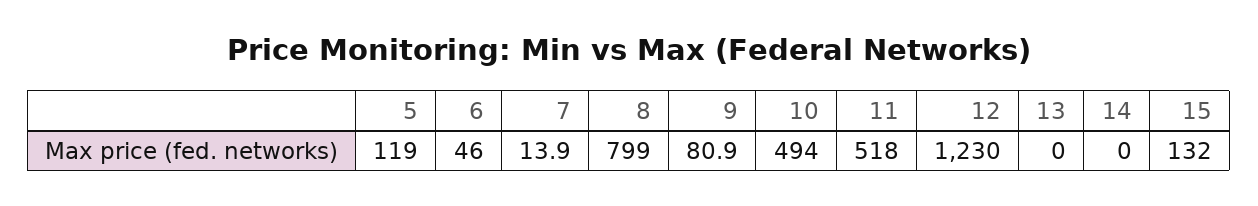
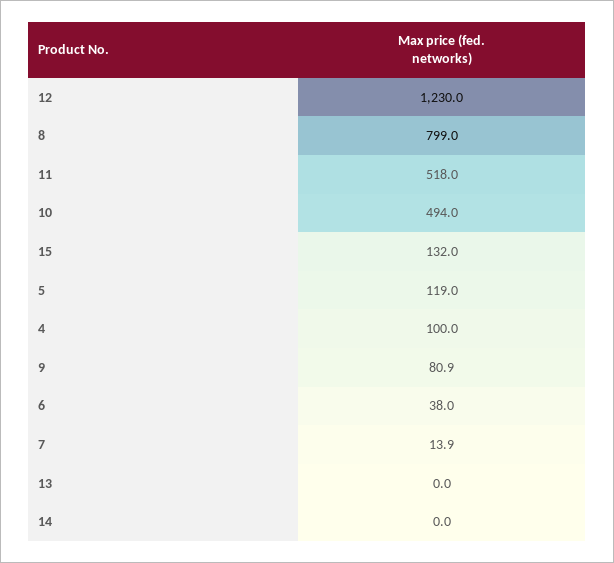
  {
    "5": 119,
-   "6": 46,
+   "6": 38,
    "7": 13.9,
    "8": 799,
    "9": 80.9,
    "10": 494,
    "11": 518,
    "12": 1230,
    "13": 0,
    "14": 0,
-   "15": 132
+   "15": 132,
+   "4": 100
  }

